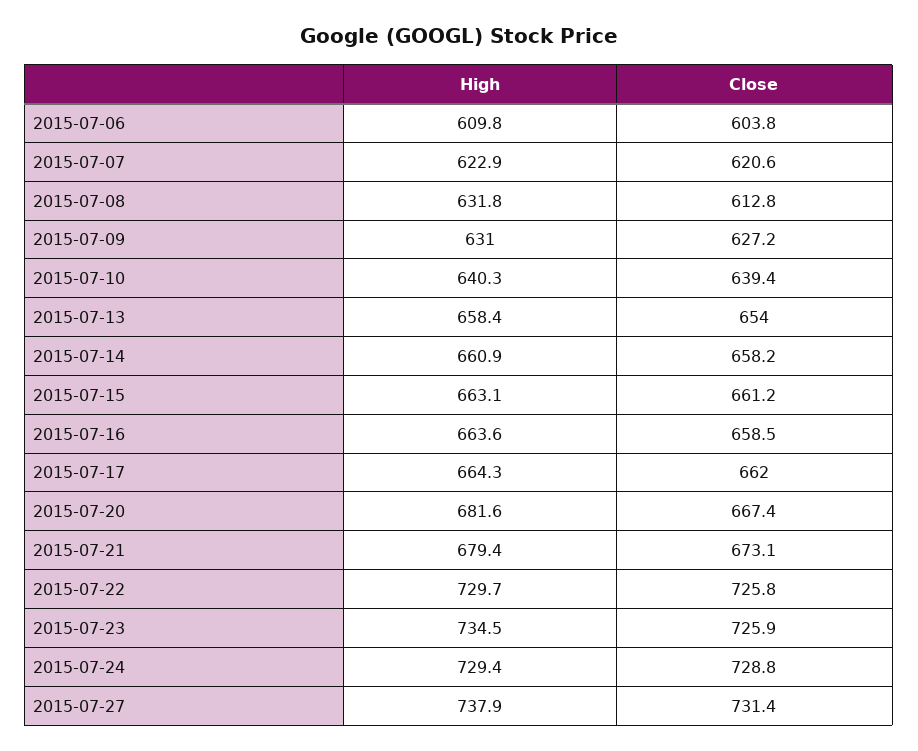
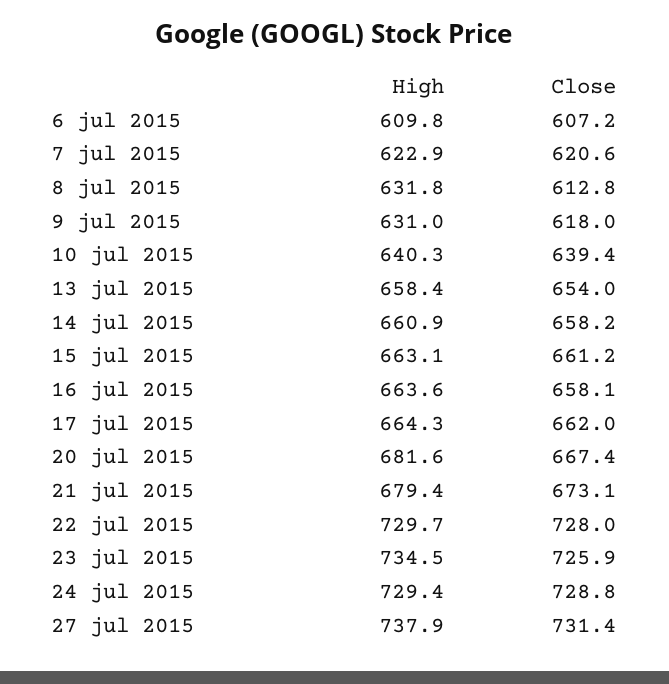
  {
    "High": {
      "2015-07-06": 609.8,
      "2015-07-07": 622.9,
      "2015-07-08": 631.8,
      "2015-07-09": 631,
      "2015-07-10": 640.3,
      "2015-07-13": 658.4,
      "2015-07-14": 660.9,
      "2015-07-15": 663.1,
      "2015-07-16": 663.6,
      "2015-07-17": 664.3,
      "2015-07-20": 681.6,
      "2015-07-21": 679.4,
      "2015-07-22": 729.7,
      "2015-07-23": 734.5,
      "2015-07-24": 729.4,
      "2015-07-27": 737.9
    },
    "Close": {
-     "2015-07-06": 603.8,
+     "2015-07-06": 607.2,
      "2015-07-07": 620.6,
      "2015-07-08": 612.8,
-     "2015-07-09": 627.2,
+     "2015-07-09": 618,
      "2015-07-10": 639.4,
      "2015-07-13": 654,
      "2015-07-14": 658.2,
      "2015-07-15": 661.2,
-     "2015-07-16": 658.5,
+     "2015-07-16": 658.1,
      "2015-07-17": 662,
      "2015-07-20": 667.4,
      "2015-07-21": 673.1,
-     "2015-07-22": 725.8,
+     "2015-07-22": 728,
      "2015-07-23": 725.9,
      "2015-07-24": 728.8,
      "2015-07-27": 731.4
    }
  }

